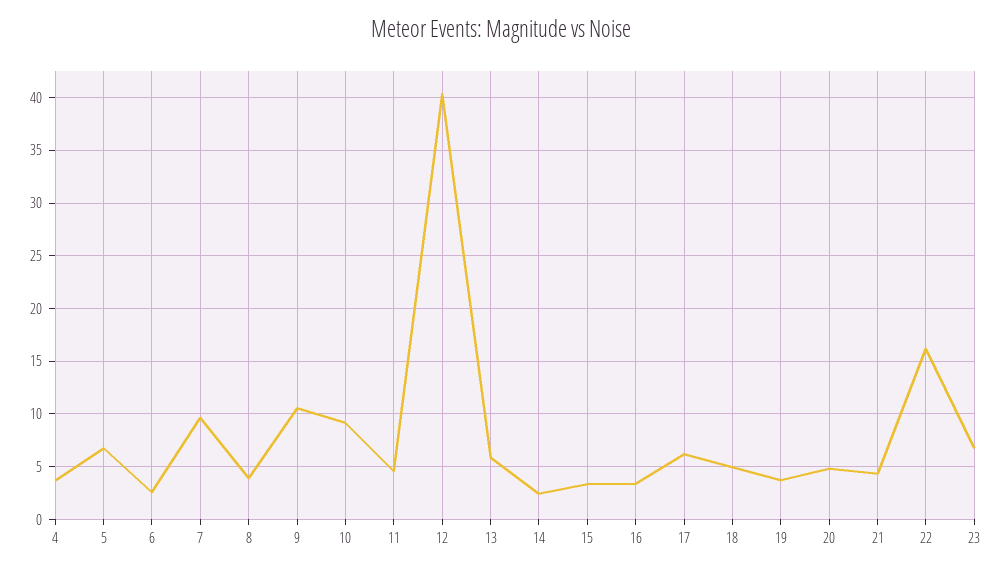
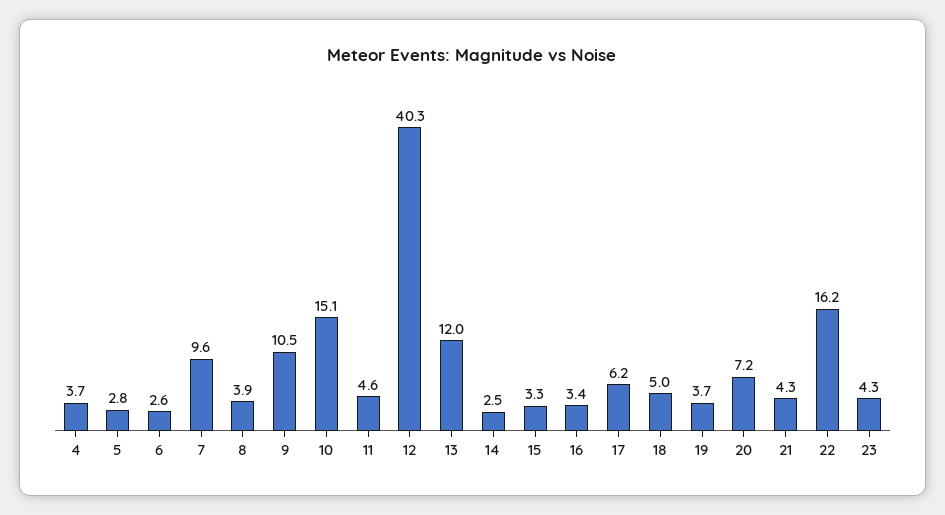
  {
    "4": 3.7,
-   "5": 7,
+   "5": 2.8,
    "6": 2.6,
    "7": 9.6,
    "8": 3.9,
    "9": 10.5,
-   "10": 9,
+   "10": 15.1,
    "11": 4.6,
    "12": 40.3,
-   "13": 6,
+   "13": 12,
    "14": 2.5,
    "15": 3.3,
    "16": 3.4,
    "17": 6.2,
    "18": 5,
    "19": 3.7,
-   "20": 5,
+   "20": 7.2,
    "21": 4.3,
    "22": 16.2,
-   "23": 7
+   "23": 4.3
  }

